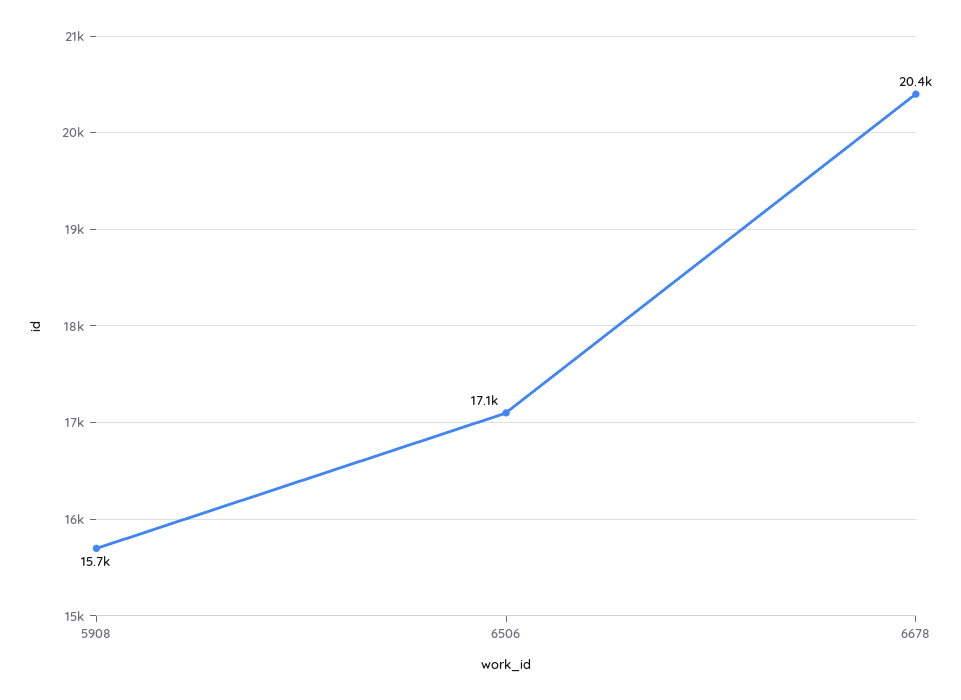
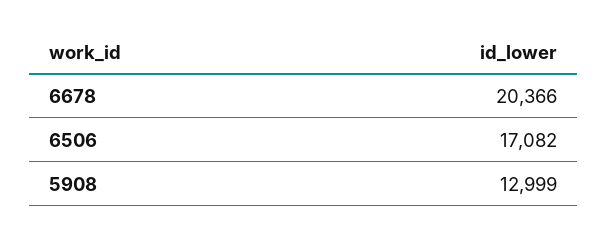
  {
-   "5908": 15700,
+   "5908": 12999,
    "6506": 17082,
    "6678": 20366
  }

